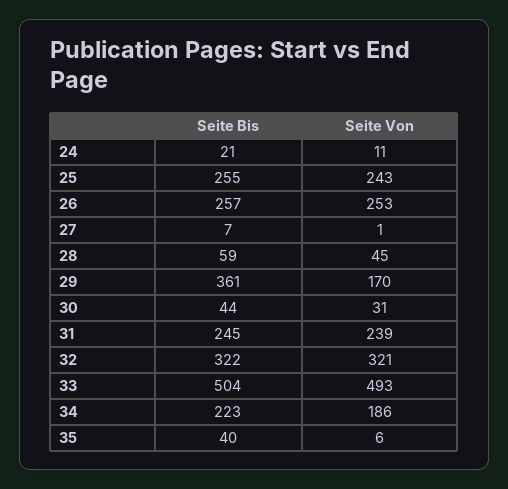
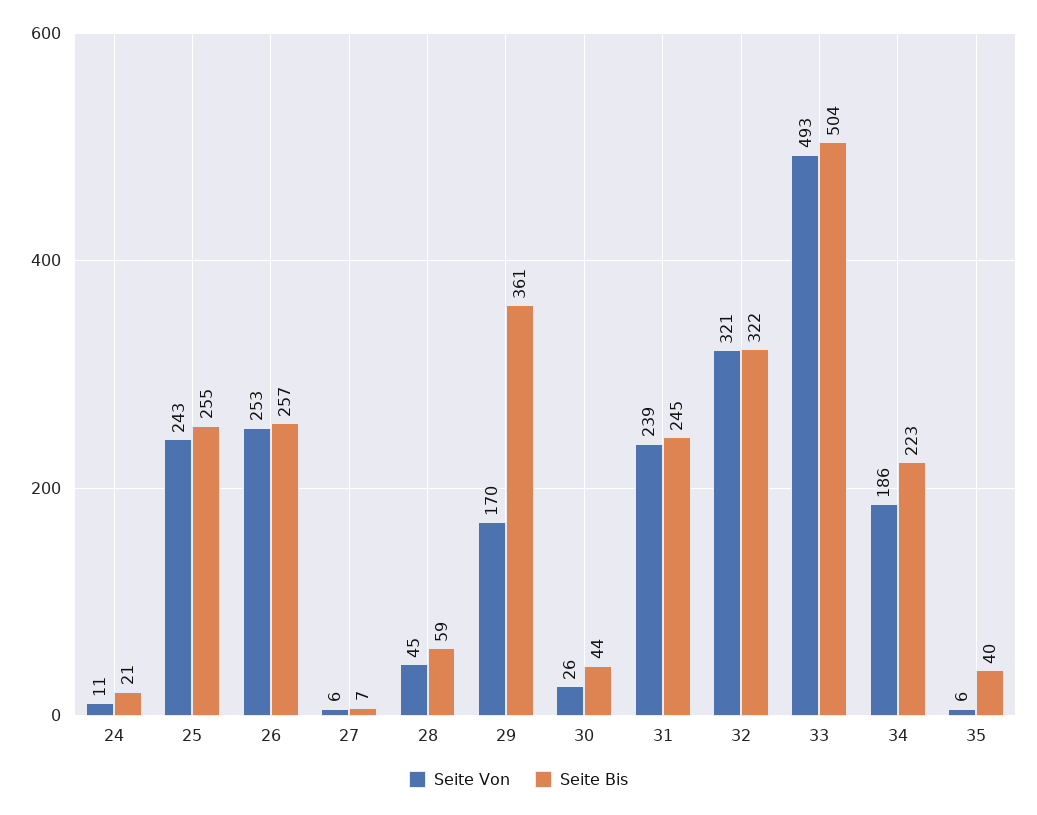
  {
    "Seite Bis": {
      "24": 21,
      "25": 255,
      "26": 257,
      "27": 7,
      "28": 59,
      "29": 361,
      "30": 44,
      "31": 245,
      "32": 322,
      "33": 504,
      "34": 223,
      "35": 40
    },
    "Seite Von": {
      "24": 11,
      "25": 243,
      "26": 253,
-     "27": 1,
+     "27": 6,
      "28": 45,
      "29": 170,
-     "30": 31,
+     "30": 26,
      "31": 239,
      "32": 321,
      "33": 493,
      "34": 186,
      "35": 6
    }
  }

